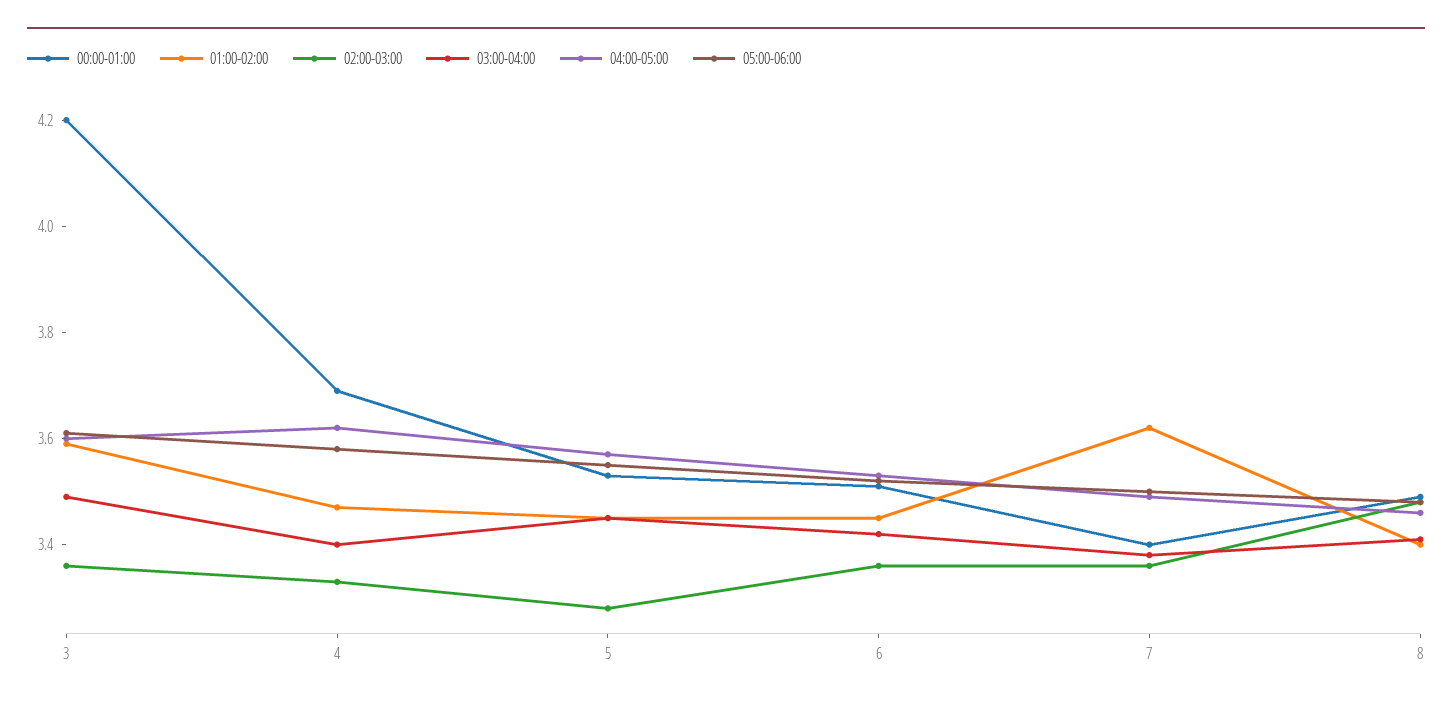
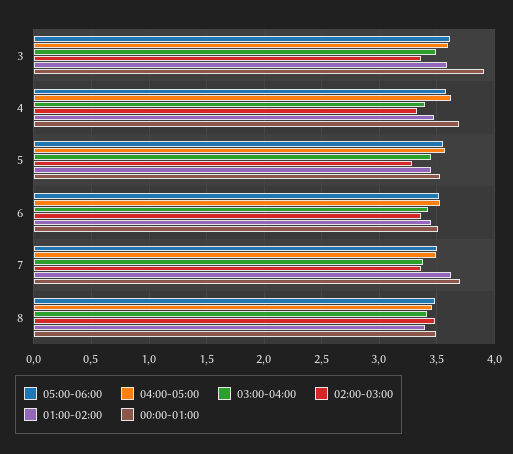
  {
    "00:00-01:00": {
-     "3": 4.2,
+     "3": 3.9,
      "4": 3.7,
      "5": 3.55,
      "6": 3.5,
-     "7": 3.4,
+     "7": 3.7,
      "8": 3.5
    },
    "01:00-02:00": {
      "3": 3.6,
      "4": 3.45,
      "5": 3.45,
      "6": 3.45,
      "7": 3.6,
      "8": 3.4
    },
    "02:00-03:00": {
      "3": 3.35,
      "4": 3.35,
      "5": 3.3,
      "6": 3.35,
      "7": 3.35,
      "8": 3.5
    },
    "03:00-04:00": {
      "3": 3.5,
      "4": 3.4,
      "5": 3.45,
      "6": 3.4,
      "7": 3.4,
      "8": 3.4
    },
    "04:00-05:00": {
      "3": 3.6,
      "4": 3.6,
      "5": 3.55,
      "6": 3.55,
      "7": 3.5,
      "8": 3.45
    },
    "05:00-06:00": {
      "3": 3.6,
      "4": 3.6,
      "5": 3.55,
      "6": 3.5,
      "7": 3.5,
      "8": 3.5
    }
  }

